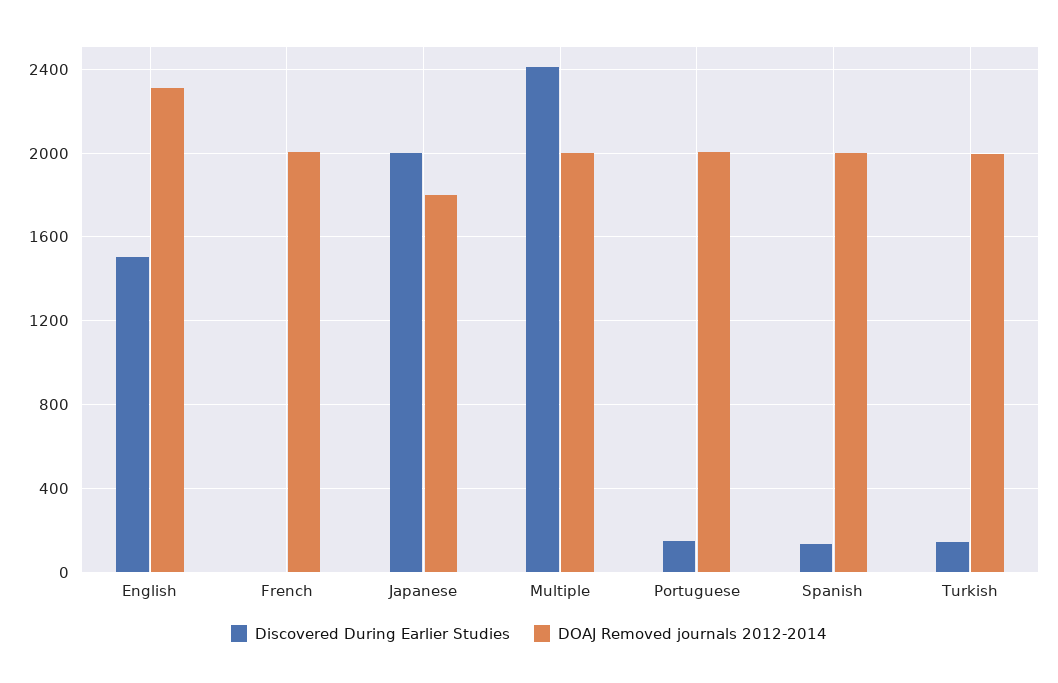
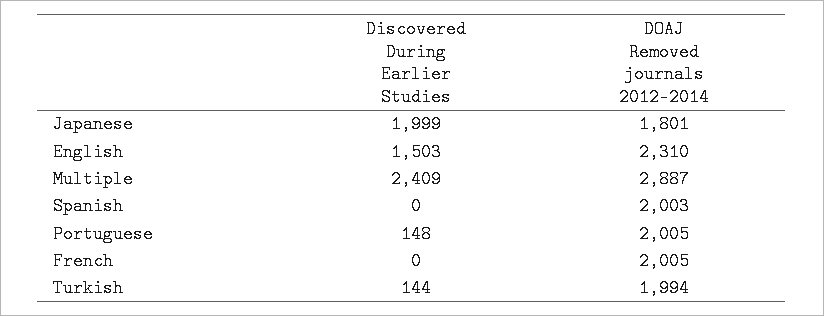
  {
    "Discovered During Earlier Studies": {
      "English": 1503,
      "French": 0,
      "Japanese": 1999,
      "Multiple": 2409,
      "Portuguese": 148,
-     "Spanish": 150,
+     "Spanish": 0,
      "Turkish": 144
    },
    "DOAJ Removed journals 2012-2014": {
      "English": 2310,
      "French": 2005,
      "Japanese": 1801,
-     "Multiple": 2000,
+     "Multiple": 2887,
      "Portuguese": 2005,
      "Spanish": 2003,
      "Turkish": 1994
    }
  }

